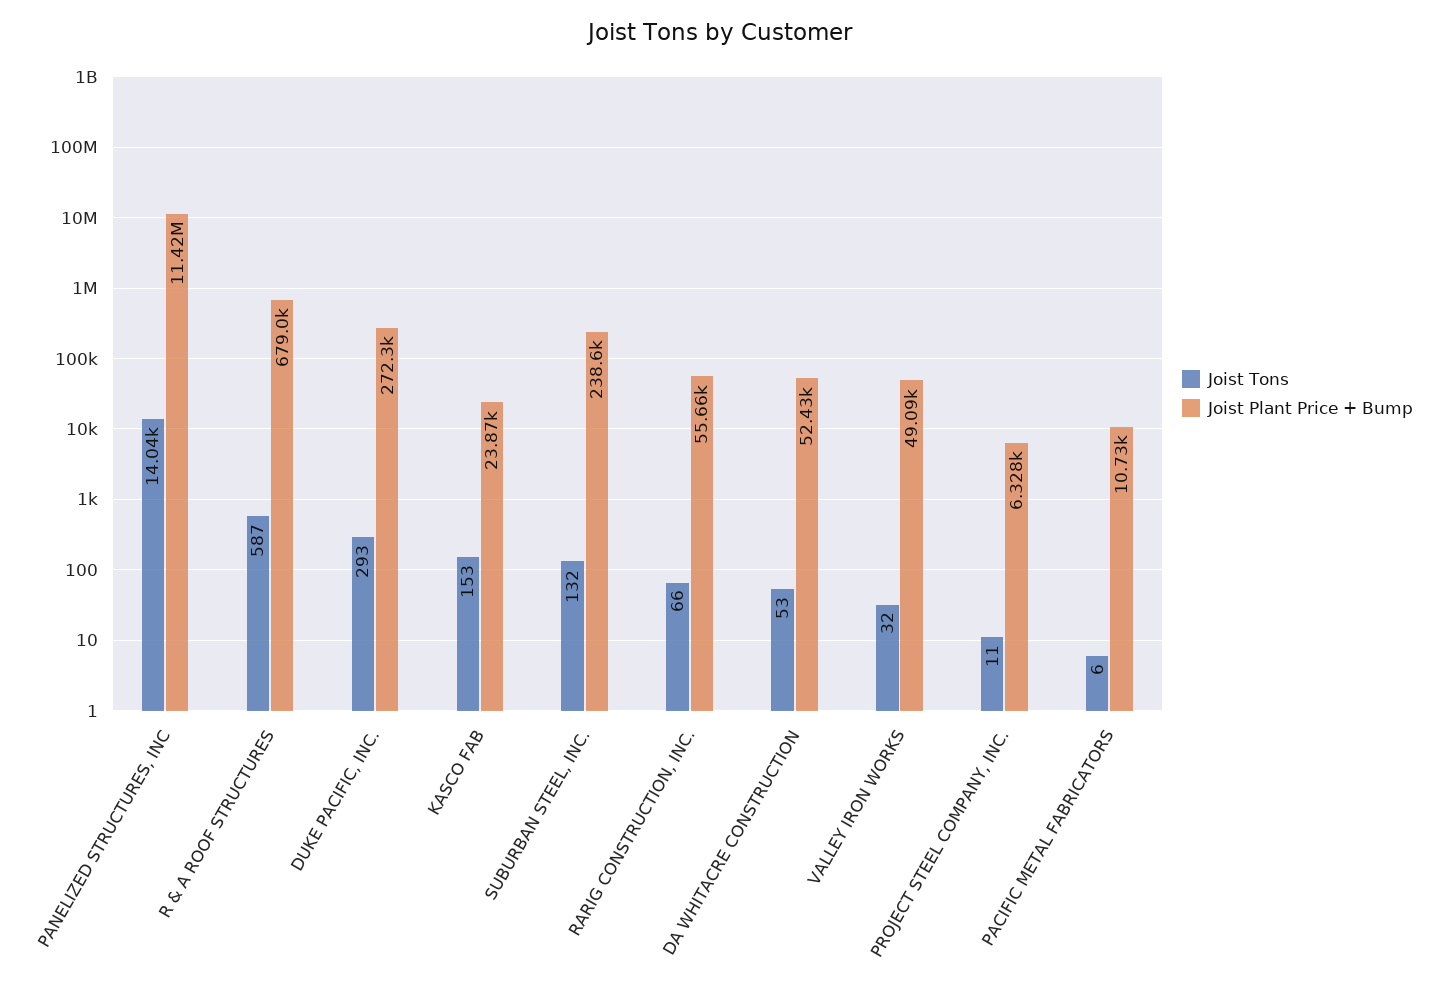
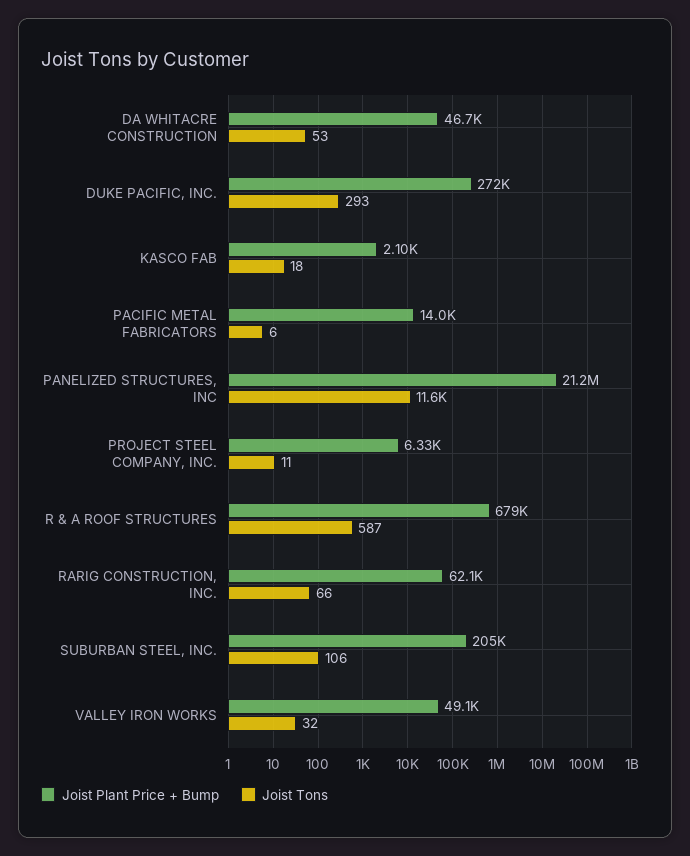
  {
    "Joist Tons": {
-     "PANELIZED STRUCTURES, INC": 14040,
+     "PANELIZED STRUCTURES, INC": 11600,
      "R & A ROOF STRUCTURES": 587,
      "DUKE PACIFIC, INC.": 293,
-     "KASCO FAB": 153,
+     "KASCO FAB": 18,
-     "SUBURBAN STEEL, INC.": 132,
+     "SUBURBAN STEEL, INC.": 106,
      "RARIG CONSTRUCTION, INC.": 66,
      "DA WHITACRE CONSTRUCTION": 53,
      "VALLEY IRON WORKS": 32,
      "PROJECT STEEL COMPANY, INC.": 11,
      "PACIFIC METAL FABRICATORS": 6
    },
    "Joist Plant Price + Bump": {
-     "PANELIZED STRUCTURES, INC": 11420000,
+     "PANELIZED STRUCTURES, INC": 21200000,
      "R & A ROOF STRUCTURES": 679000,
      "DUKE PACIFIC, INC.": 272300,
-     "KASCO FAB": 23870,
+     "KASCO FAB": 2100,
-     "SUBURBAN STEEL, INC.": 238600,
+     "SUBURBAN STEEL, INC.": 205000,
-     "RARIG CONSTRUCTION, INC.": 55660,
+     "RARIG CONSTRUCTION, INC.": 62100,
-     "DA WHITACRE CONSTRUCTION": 52430,
+     "DA WHITACRE CONSTRUCTION": 46700,
      "VALLEY IRON WORKS": 49090,
      "PROJECT STEEL COMPANY, INC.": 6328,
-     "PACIFIC METAL FABRICATORS": 10730
+     "PACIFIC METAL FABRICATORS": 14000
    }
  }

